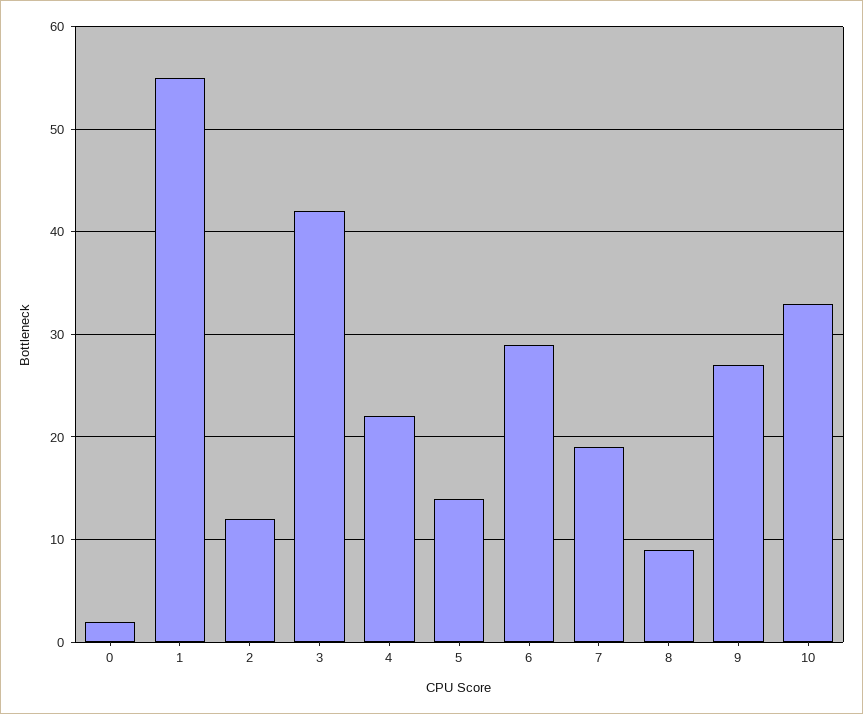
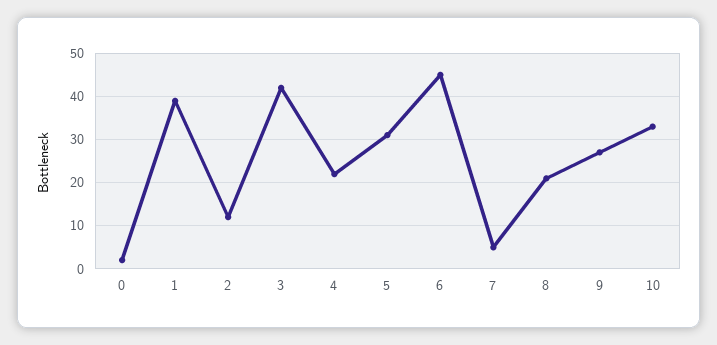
  {
    "0": 2,
-   "1": 55,
+   "1": 40,
    "2": 12,
    "3": 42,
    "4": 22,
-   "5": 14,
+   "5": 30,
-   "6": 29,
+   "6": 45,
-   "7": 19,
+   "7": 5,
-   "8": 9,
+   "8": 20,
    "9": 27,
    "10": 33
  }

